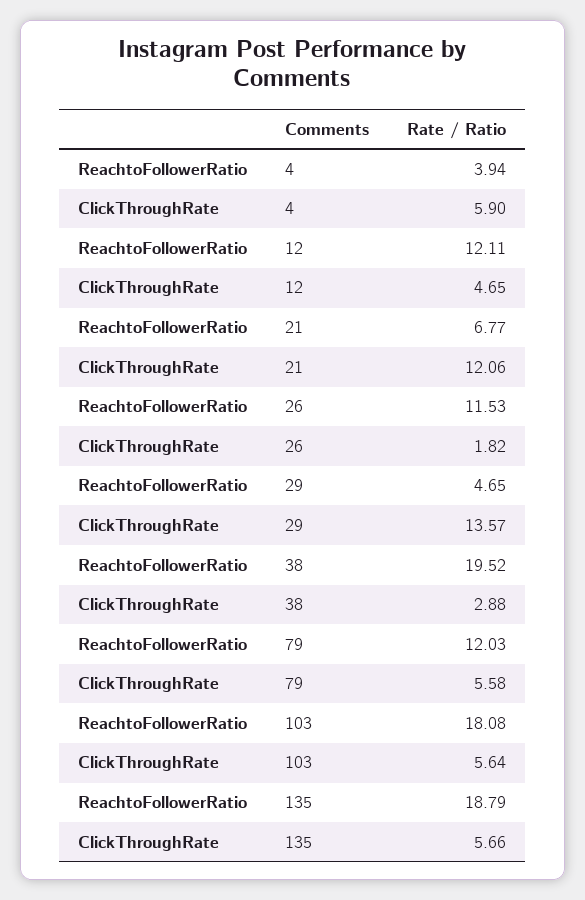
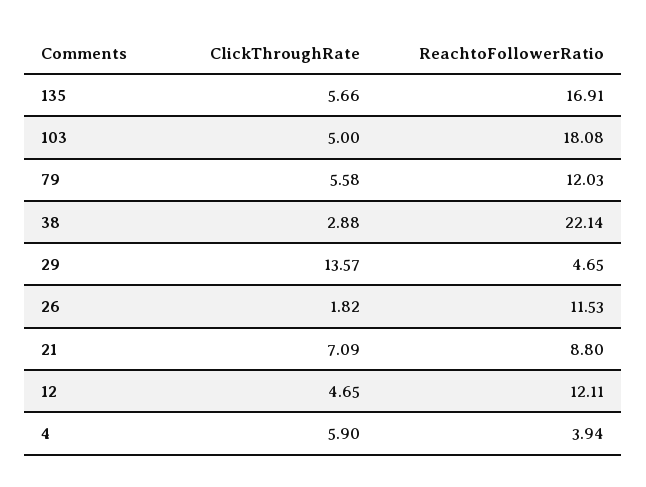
  {
    "ReachtoFollowerRatio": {
      "4": 3.94,
      "12": 12.11,
-     "21": 6.77,
+     "21": 8.8,
      "26": 11.53,
      "29": 4.65,
-     "38": 19.52,
+     "38": 22.14,
      "79": 12.03,
      "103": 18.08,
-     "135": 18.79
+     "135": 16.91
    },
    "ClickThroughRate": {
      "4": 5.9,
      "12": 4.65,
-     "21": 12.06,
+     "21": 7.09,
      "26": 1.82,
      "29": 13.57,
      "38": 2.88,
      "79": 5.58,
-     "103": 5.64,
+     "103": 5,
      "135": 5.66
    }
  }

